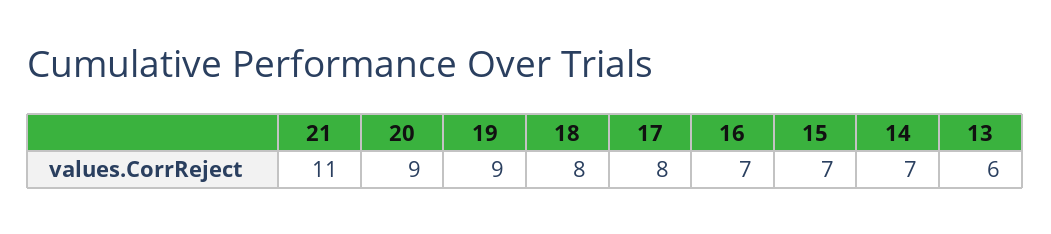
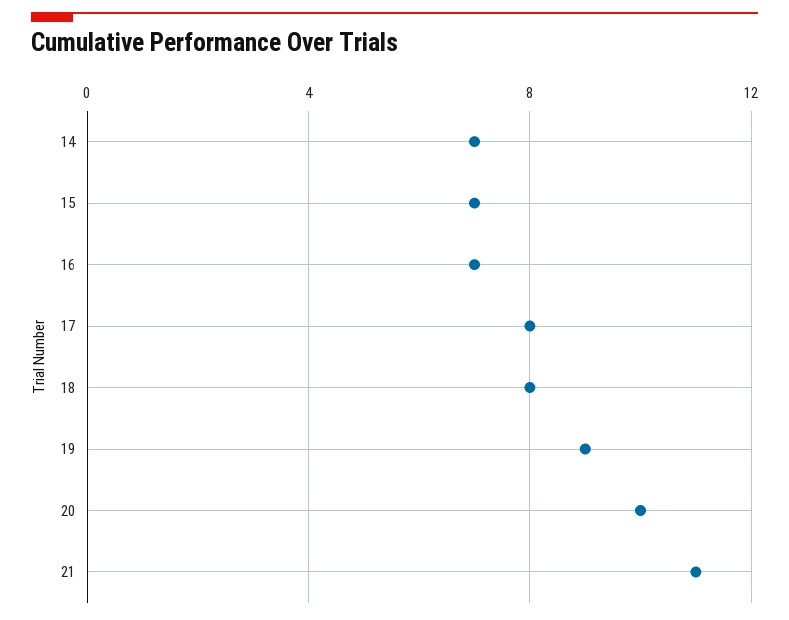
  {
    "21": 11,
-   "20": 9,
+   "20": 10,
    "19": 9,
    "18": 8,
    "17": 8,
    "16": 7,
    "15": 7,
-   "14": 7,
+   "14": 7
-   "13": 6
  }

